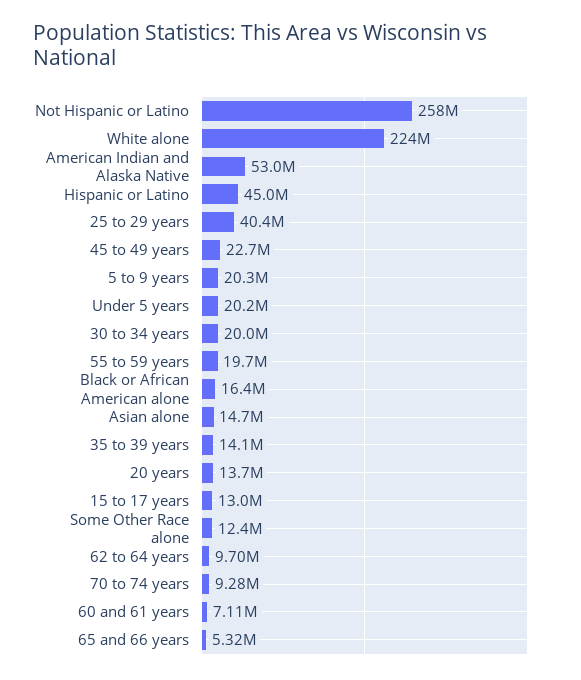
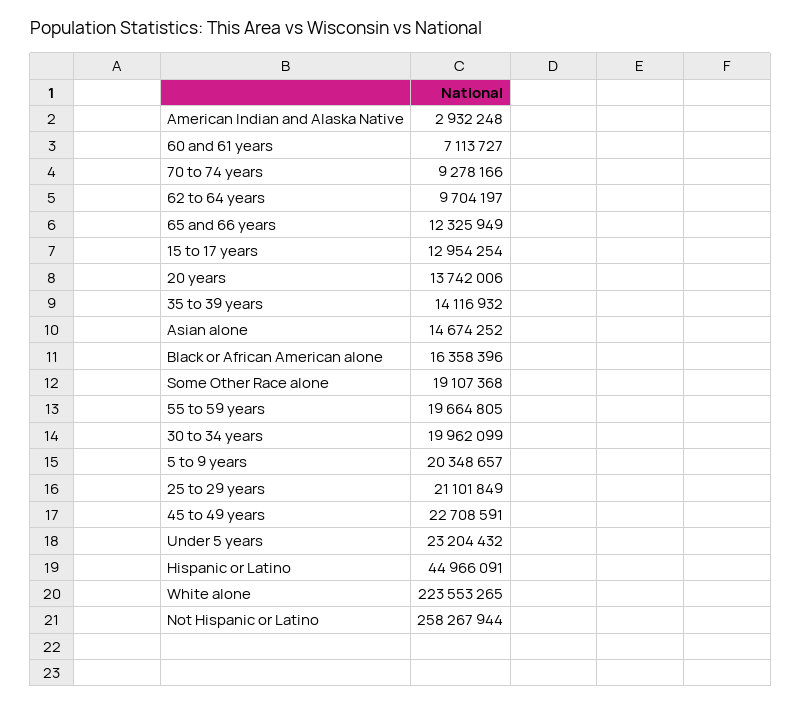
  {
    "Not Hispanic or Latino": 258267944,
    "White alone": 223553265,
-   "American Indian and Alaska Native": 53000000,
+   "American Indian and Alaska Native": 2932248,
    "Hispanic or Latino": 44966091,
-   "25 to 29 years": 40400000,
+   "25 to 29 years": 21101849,
    "45 to 49 years": 22708591,
    "5 to 9 years": 20348657,
-   "Under 5 years": 20200000,
+   "Under 5 years": 23204432,
    "30 to 34 years": 19962099,
    "55 to 59 years": 19664805,
    "Black or African American alone": 16358396,
    "Asian alone": 14674252,
    "35 to 39 years": 14116932,
    "20 years": 13742006,
    "15 to 17 years": 12954254,
-   "Some Other Race alone": 12400000,
+   "Some Other Race alone": 19107368,
    "62 to 64 years": 9704197,
    "70 to 74 years": 9278166,
    "60 and 61 years": 7113727,
-   "65 and 66 years": 5320000
+   "65 and 66 years": 12325949
  }

